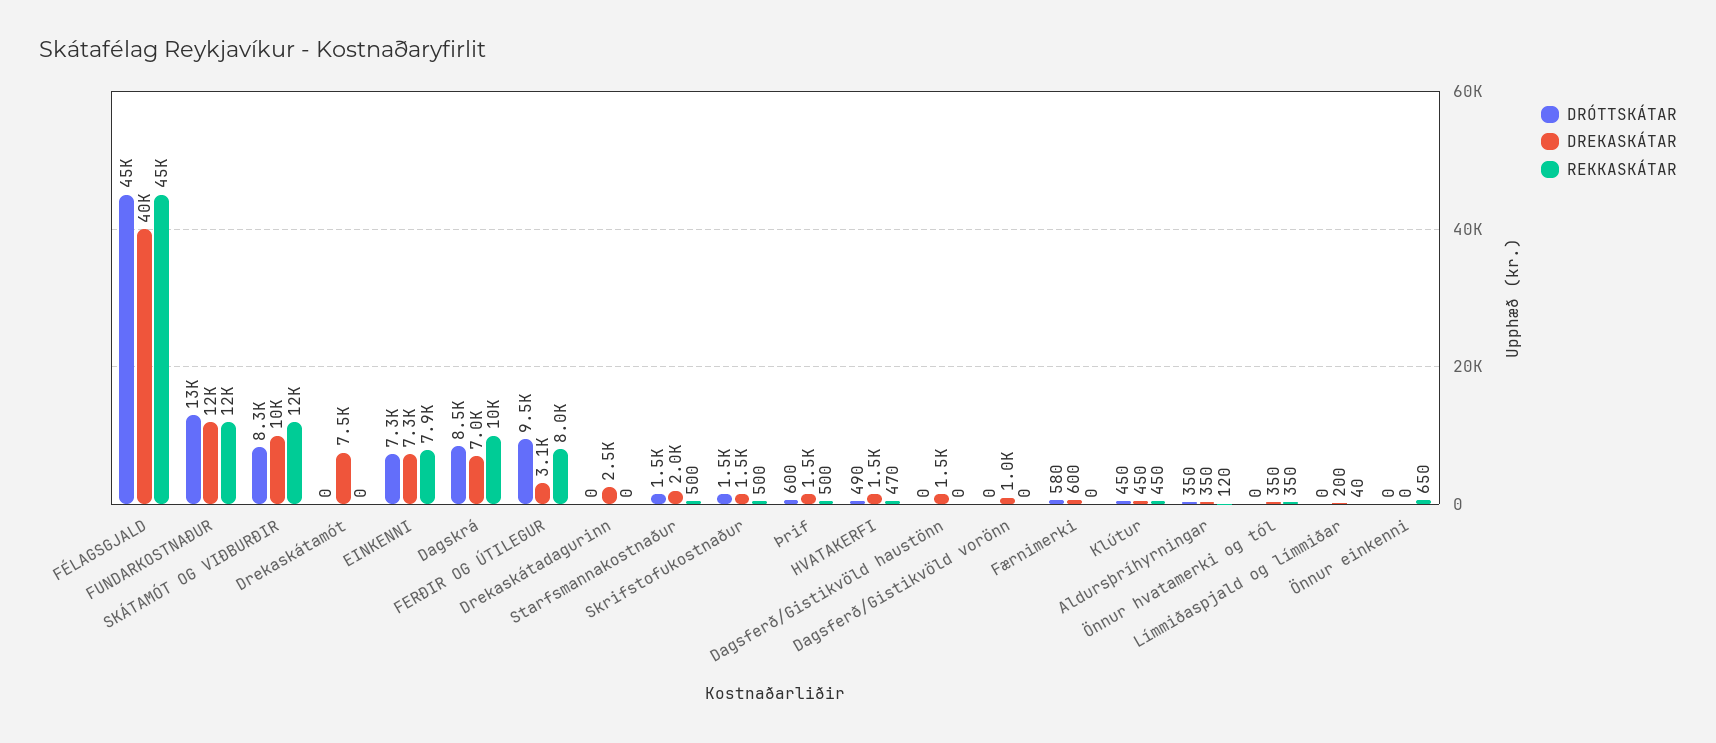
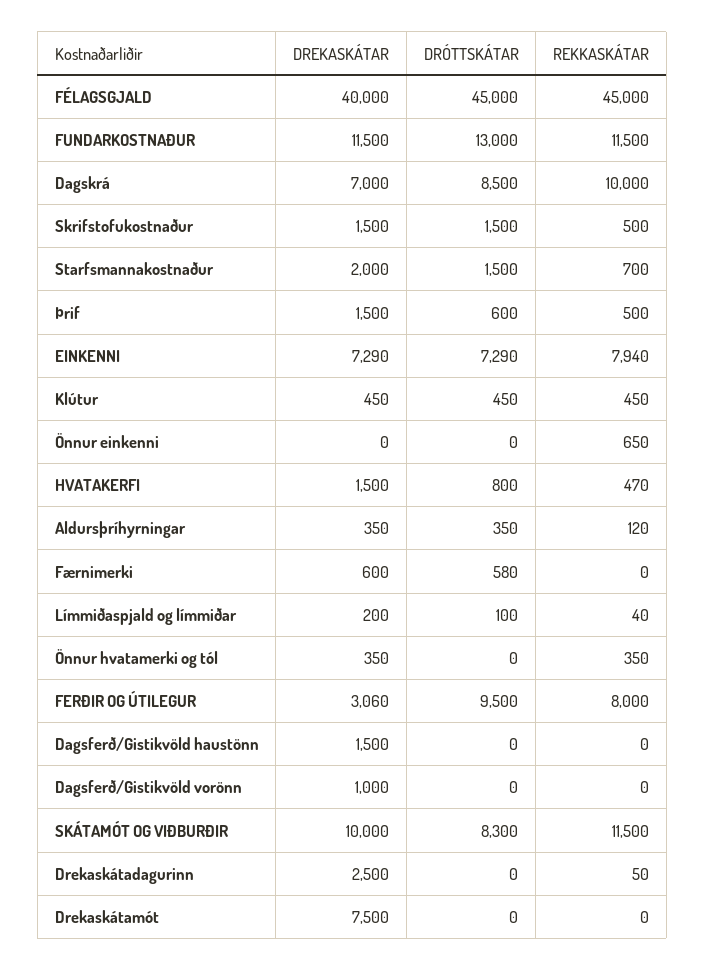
  {
    "DRÓTTSKÁTAR": {
      "FÉLAGSGJALD": 45000,
      "FUNDARKOSTNAÐUR": 13000,
      "SKÁTAMÓT OG VIÐBURÐIR": 8300,
      "Drekaskátamót": 0,
      "EINKENNI": 7290,
      "Dagskrá": 8500,
      "FERÐIR OG ÚTILEGUR": 9500,
      "Drekaskátadagurinn": 0,
      "Starfsmannakostnaður": 1500,
      "Skrifstofukostnaður": 1500,
      "Þrif": 600,
-     "HVATAKERFI": 490,
+     "HVATAKERFI": 800,
      "Dagsferð/Gistikvöld haustönn": 0,
      "Dagsferð/Gistikvöld vorönn": 0,
      "Færnimerki": 580,
      "Klútur": 450,
      "Aldursþríhyrningar": 350,
      "Önnur hvatamerki og tól": 0,
-     "Límmiðaspjald og límmiðar": 0,
+     "Límmiðaspjald og límmiðar": 100,
      "Önnur einkenni": 0
    },
    "DREKASKÁTAR": {
      "FÉLAGSGJALD": 40000,
      "FUNDARKOSTNAÐUR": 11500,
      "SKÁTAMÓT OG VIÐBURÐIR": 10000,
      "Drekaskátamót": 7500,
      "EINKENNI": 7290,
      "Dagskrá": 7000,
      "FERÐIR OG ÚTILEGUR": 3060,
      "Drekaskátadagurinn": 2500,
      "Starfsmannakostnaður": 2000,
      "Skrifstofukostnaður": 1500,
      "Þrif": 1500,
      "HVATAKERFI": 1500,
      "Dagsferð/Gistikvöld haustönn": 1500,
      "Dagsferð/Gistikvöld vorönn": 1000,
      "Færnimerki": 600,
      "Klútur": 450,
      "Aldursþríhyrningar": 350,
      "Önnur hvatamerki og tól": 350,
      "Límmiðaspjald og límmiðar": 200,
      "Önnur einkenni": 0
    },
    "REKKASKÁTAR": {
      "FÉLAGSGJALD": 45000,
      "FUNDARKOSTNAÐUR": 11500,
      "SKÁTAMÓT OG VIÐBURÐIR": 11500,
      "Drekaskátamót": 0,
      "EINKENNI": 7940,
      "Dagskrá": 10000,
      "FERÐIR OG ÚTILEGUR": 8000,
-     "Drekaskátadagurinn": 0,
+     "Drekaskátadagurinn": 50,
-     "Starfsmannakostnaður": 500,
+     "Starfsmannakostnaður": 700,
      "Skrifstofukostnaður": 500,
      "Þrif": 500,
      "HVATAKERFI": 470,
      "Dagsferð/Gistikvöld haustönn": 0,
      "Dagsferð/Gistikvöld vorönn": 0,
      "Færnimerki": 0,
      "Klútur": 450,
      "Aldursþríhyrningar": 120,
      "Önnur hvatamerki og tól": 350,
      "Límmiðaspjald og límmiðar": 40,
      "Önnur einkenni": 650
    }
  }

